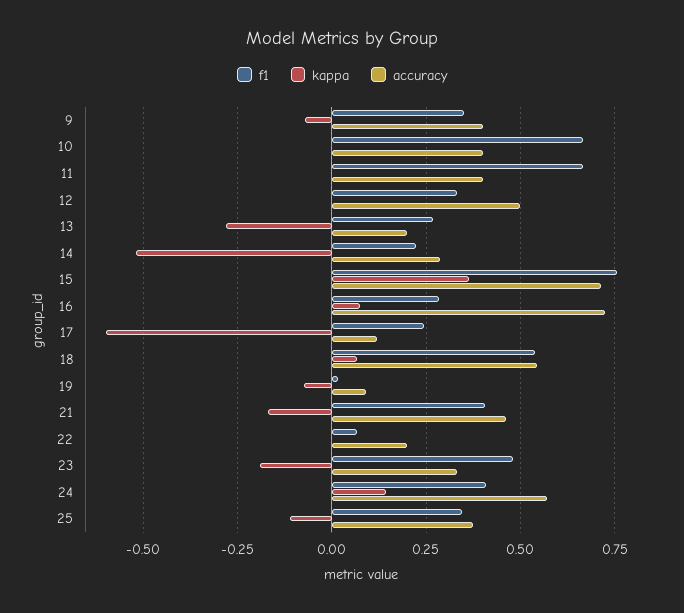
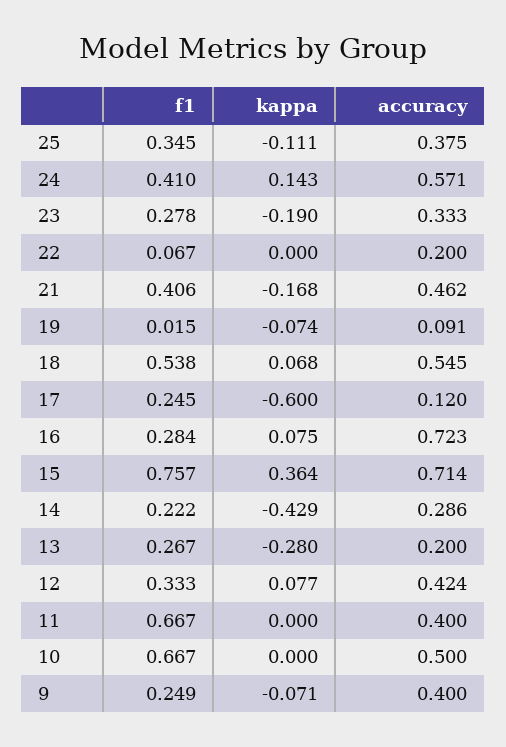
  {
    "f1": {
-     "9": 0.35,
+     "9": 0.249,
      "10": 0.667,
      "11": 0.667,
      "12": 0.333,
      "13": 0.267,
      "14": 0.222,
      "15": 0.757,
      "16": 0.284,
      "17": 0.245,
      "18": 0.538,
      "19": 0.015,
      "21": 0.406,
      "22": 0.067,
-     "23": 0.475,
+     "23": 0.278,
      "24": 0.41,
      "25": 0.345
    },
    "kappa": {
      "9": -0.071,
      "10": 0,
      "11": 0,
-     "12": 0,
+     "12": 0.077,
      "13": -0.28,
-     "14": -0.525,
+     "14": -0.429,
      "15": 0.364,
      "16": 0.075,
      "17": -0.6,
      "18": 0.068,
      "19": -0.074,
      "21": -0.168,
      "22": 0,
      "23": -0.19,
      "24": 0.143,
      "25": -0.111
    },
    "accuracy": {
      "9": 0.4,
-     "10": 0.4,
+     "10": 0.5,
      "11": 0.4,
-     "12": 0.5,
+     "12": 0.424,
      "13": 0.2,
      "14": 0.286,
      "15": 0.714,
      "16": 0.723,
      "17": 0.12,
      "18": 0.545,
      "19": 0.091,
      "21": 0.462,
      "22": 0.2,
      "23": 0.333,
      "24": 0.571,
      "25": 0.375
    }
  }

